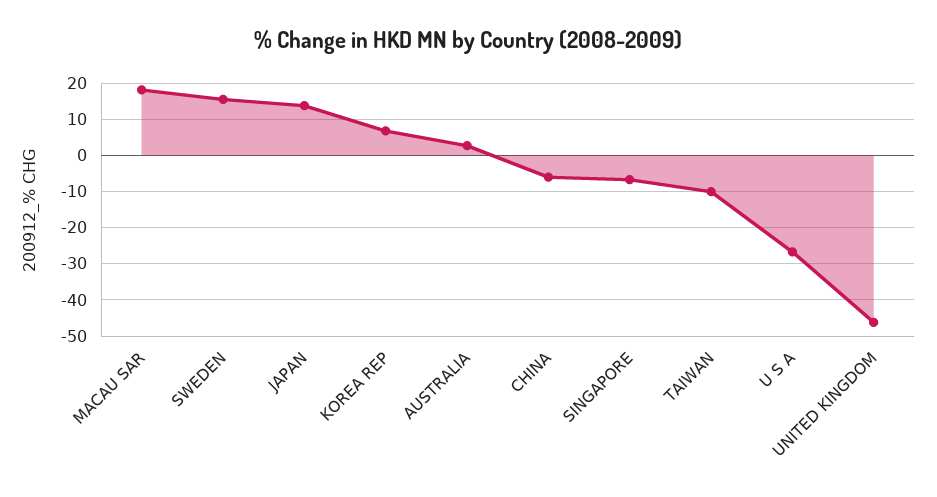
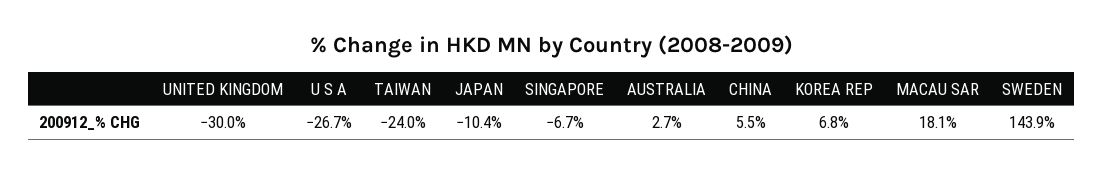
  {
    "MACAU SAR": 18.1,
-   "SWEDEN": 16,
+   "SWEDEN": 143.9,
-   "JAPAN": 14,
+   "JAPAN": -10.4,
    "KOREA REP": 6.8,
    "AUSTRALIA": 2.7,
-   "CHINA": -6,
+   "CHINA": 5.5,
    "SINGAPORE": -6.7,
-   "TAIWAN": -10,
+   "TAIWAN": -24,
    "U S A": -26.7,
-   "UNITED KINGDOM": -46
+   "UNITED KINGDOM": -30
  }

